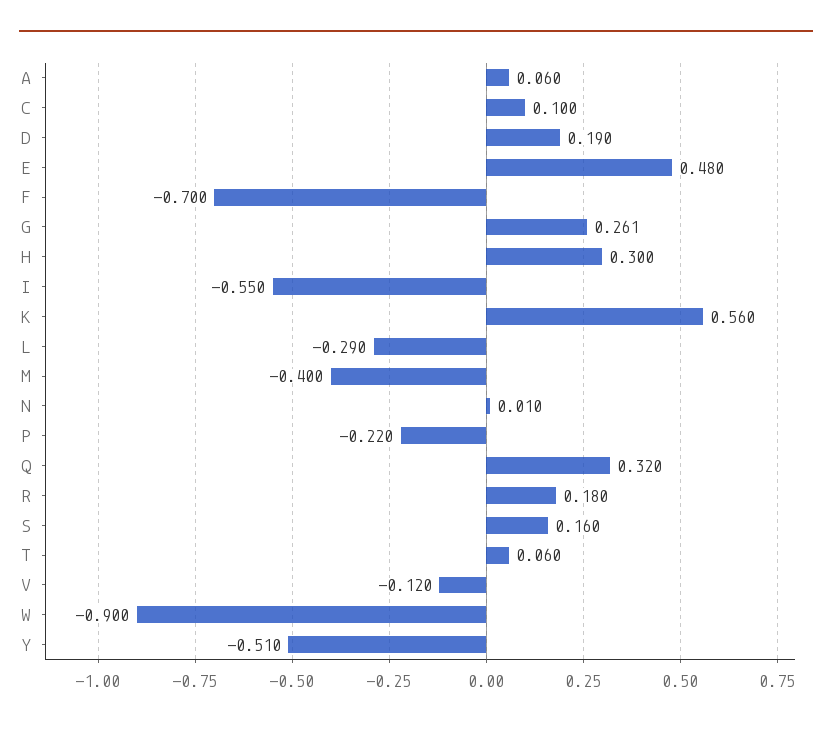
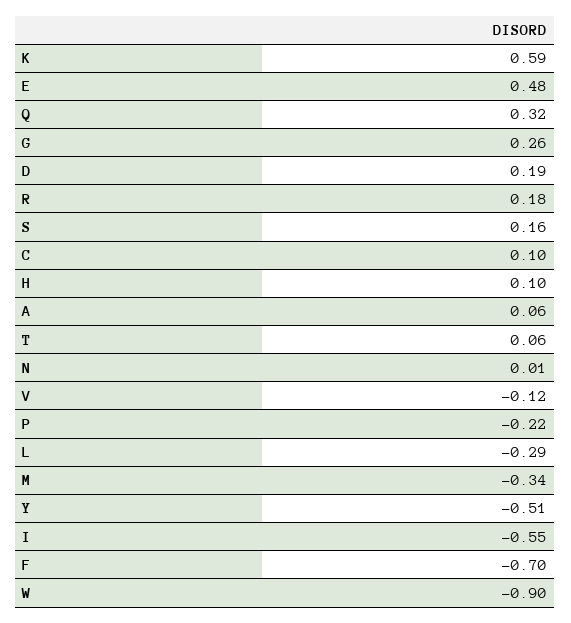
  {
    "A": 0.06,
    "C": 0.1,
    "D": 0.19,
    "E": 0.48,
    "F": -0.7,
    "G": 0.261,
-   "H": 0.3,
+   "H": 0.1,
    "I": -0.55,
-   "K": 0.56,
+   "K": 0.59,
    "L": -0.29,
-   "M": -0.4,
+   "M": -0.34,
    "N": 0.01,
    "P": -0.22,
    "Q": 0.32,
    "R": 0.18,
    "S": 0.16,
    "T": 0.06,
    "V": -0.12,
    "W": -0.9,
    "Y": -0.51
  }

